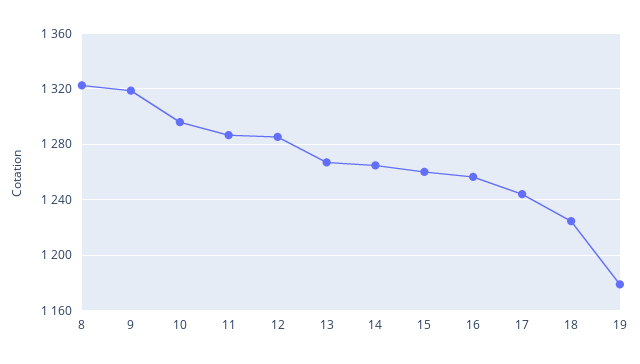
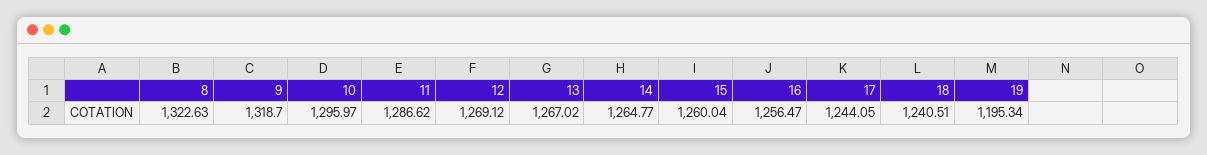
  {
    "8": 1322.63,
    "9": 1318.7,
    "10": 1295.97,
    "11": 1286.62,
-   "12": 1285,
+   "12": 1269.12,
    "13": 1267.02,
    "14": 1264.77,
    "15": 1260.04,
    "16": 1256.47,
    "17": 1244.05,
-   "18": 1225,
+   "18": 1240.51,
-   "19": 1180
+   "19": 1195.34
  }

